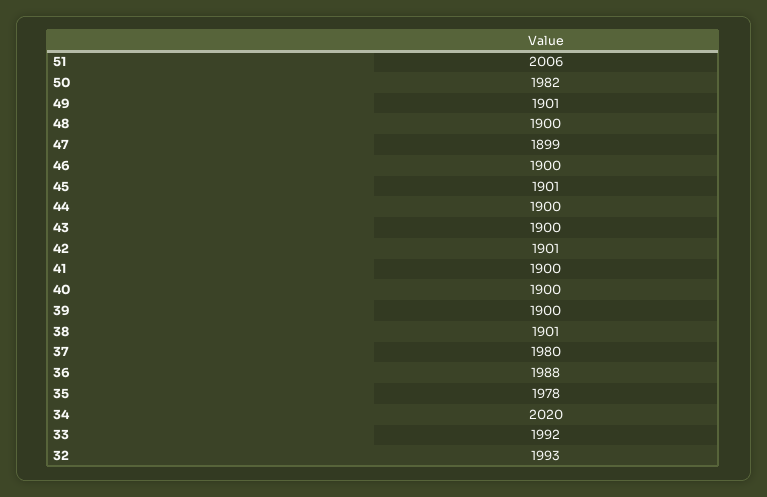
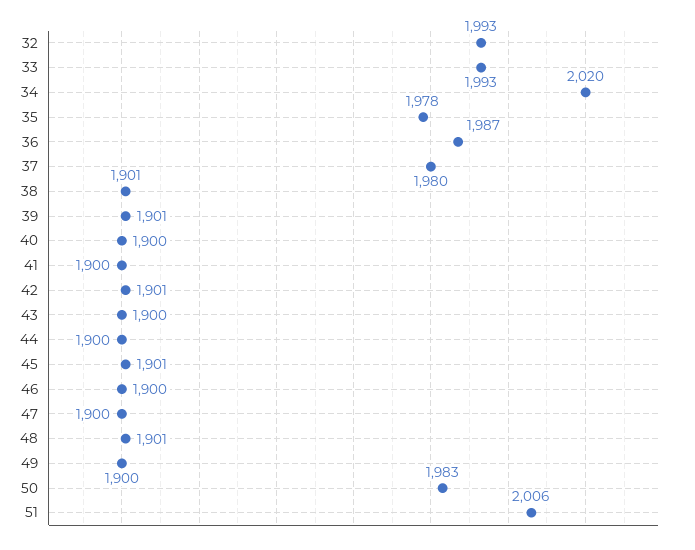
  {
    "51": 2006,
-   "50": 1982,
+   "50": 1983,
-   "49": 1901,
+   "49": 1900,
-   "48": 1900,
+   "48": 1901,
-   "47": 1899,
+   "47": 1900,
    "46": 1900,
    "45": 1901,
    "44": 1900,
    "43": 1900,
    "42": 1901,
    "41": 1900,
    "40": 1900,
-   "39": 1900,
+   "39": 1901,
    "38": 1901,
    "37": 1980,
-   "36": 1988,
+   "36": 1987,
    "35": 1978,
    "34": 2020,
-   "33": 1992,
+   "33": 1993,
    "32": 1993
  }

